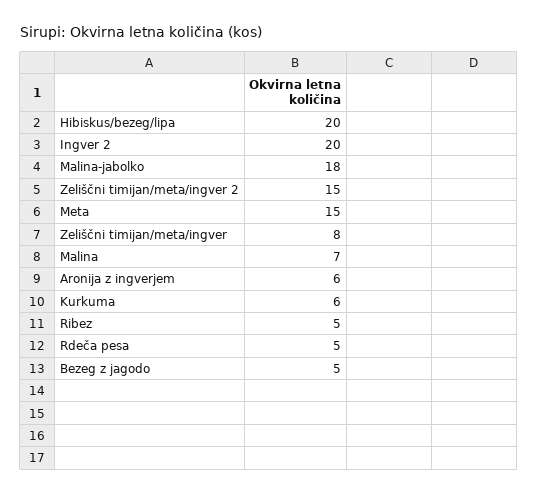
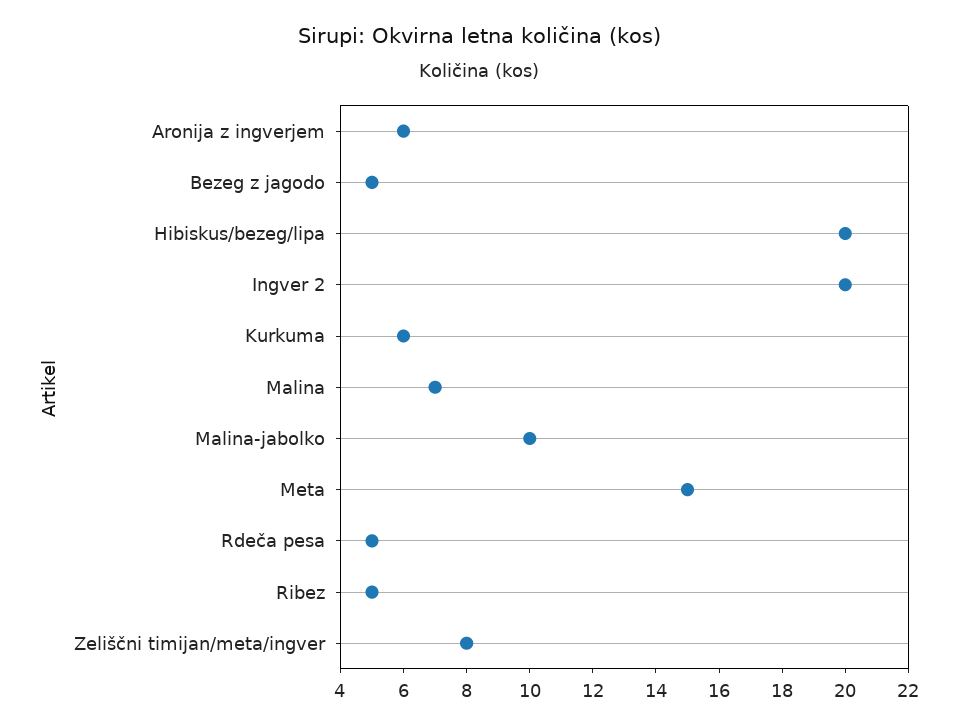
  {
    "Hibiskus/bezeg/lipa": 20,
    "Ingver 2": 20,
-   "Malina-jabolko": 18,
+   "Malina-jabolko": 10,
-   "Zeliščni timijan/meta/ingver 2": 15,
    "Meta": 15,
    "Zeliščni timijan/meta/ingver": 8,
    "Malina": 7,
    "Aronija z ingverjem": 6,
    "Kurkuma": 6,
    "Ribez": 5,
    "Rdeča pesa": 5,
    "Bezeg z jagodo": 5
  }

